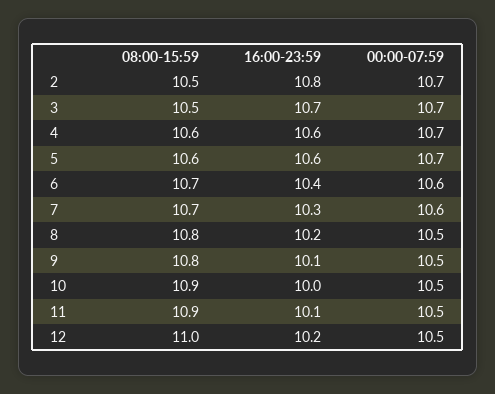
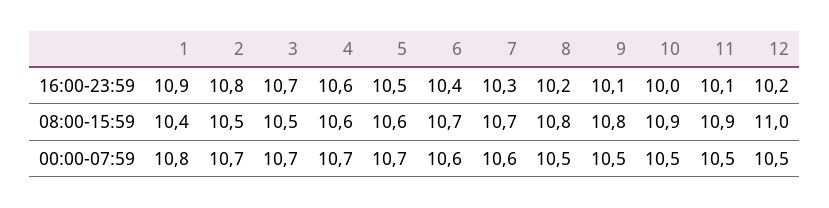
  {
    "08:00-15:59": {
      "2": 10.5,
      "3": 10.5,
      "4": 10.6,
      "5": 10.6,
      "6": 10.7,
      "7": 10.7,
      "8": 10.8,
      "9": 10.8,
      "10": 10.9,
      "11": 10.9,
-     "12": 11
+     "12": 11,
+     "1": 10.4
    },
    "16:00-23:59": {
      "2": 10.8,
      "3": 10.7,
      "4": 10.6,
-     "5": 10.6,
+     "5": 10.5,
      "6": 10.4,
      "7": 10.3,
      "8": 10.2,
      "9": 10.1,
      "10": 10,
      "11": 10.1,
-     "12": 10.2
+     "12": 10.2,
+     "1": 10.9
    },
    "00:00-07:59": {
      "2": 10.7,
      "3": 10.7,
      "4": 10.7,
      "5": 10.7,
      "6": 10.6,
      "7": 10.6,
      "8": 10.5,
      "9": 10.5,
      "10": 10.5,
      "11": 10.5,
-     "12": 10.5
+     "12": 10.5,
+     "1": 10.8
    }
  }

